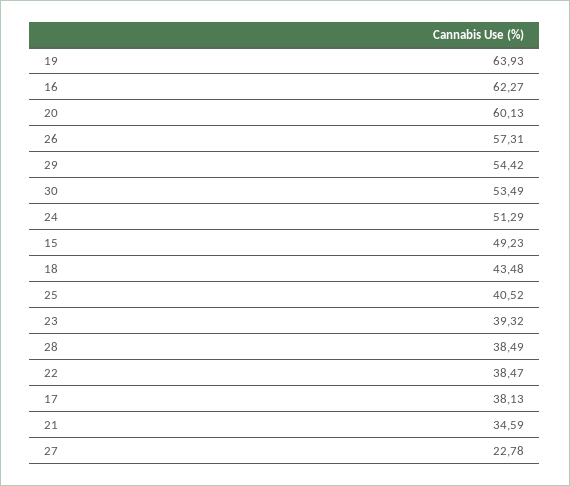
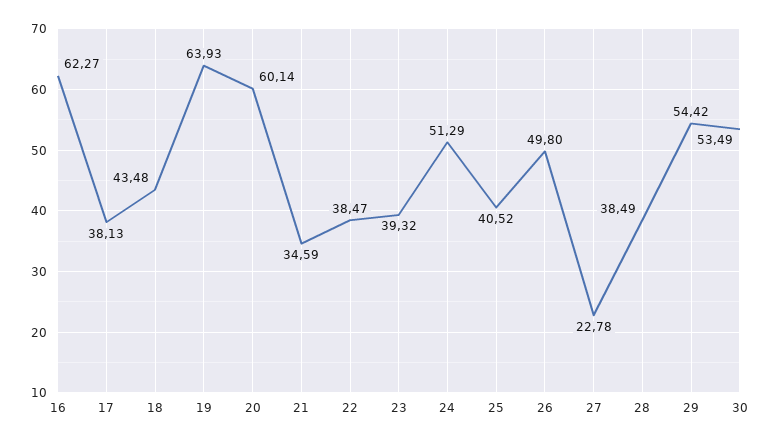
  {
    "19": 63.93,
    "16": 62.27,
-   "20": 60.13,
+   "20": 60.14,
-   "26": 57.31,
+   "26": 49.8,
    "29": 54.42,
    "30": 53.49,
    "24": 51.29,
-   "15": 49.23,
    "18": 43.48,
    "25": 40.52,
    "23": 39.32,
    "28": 38.49,
    "22": 38.47,
    "17": 38.13,
    "21": 34.59,
    "27": 22.78
  }

